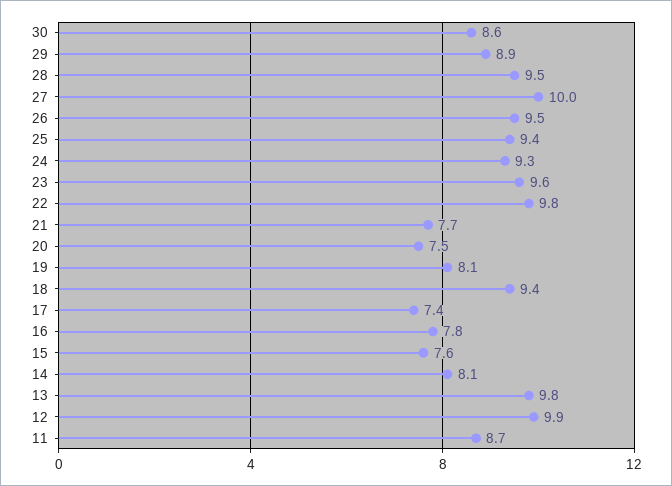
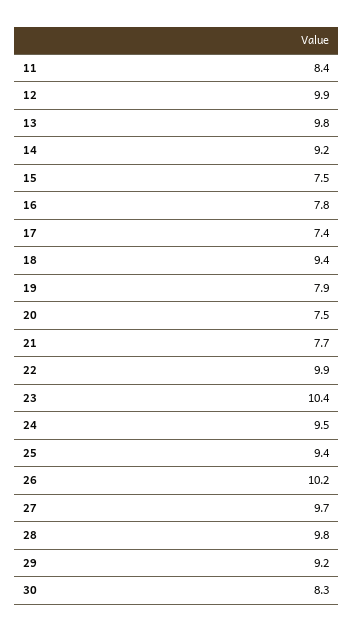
  {
-   "30": 8.6,
+   "30": 8.3,
-   "29": 8.9,
+   "29": 9.2,
-   "28": 9.5,
+   "28": 9.8,
-   "27": 10,
+   "27": 9.7,
-   "26": 9.5,
+   "26": 10.2,
    "25": 9.4,
-   "24": 9.3,
+   "24": 9.5,
-   "23": 9.6,
+   "23": 10.4,
-   "22": 9.8,
+   "22": 9.9,
    "21": 7.7,
    "20": 7.5,
-   "19": 8.1,
+   "19": 7.9,
    "18": 9.4,
    "17": 7.4,
    "16": 7.8,
-   "15": 7.6,
+   "15": 7.5,
-   "14": 8.1,
+   "14": 9.2,
    "13": 9.8,
    "12": 9.9,
-   "11": 8.7
+   "11": 8.4
  }

